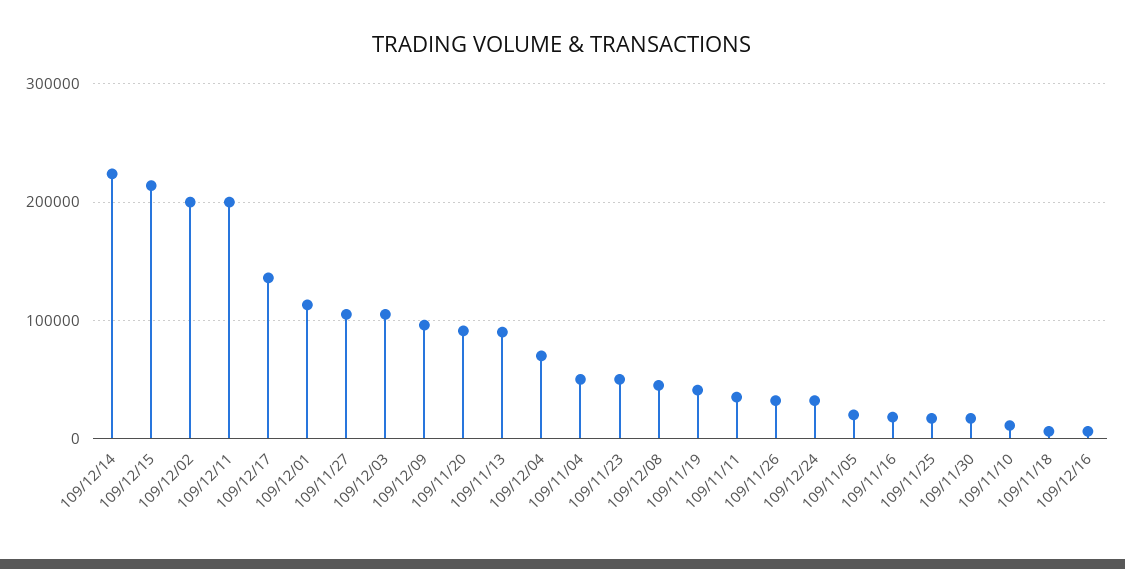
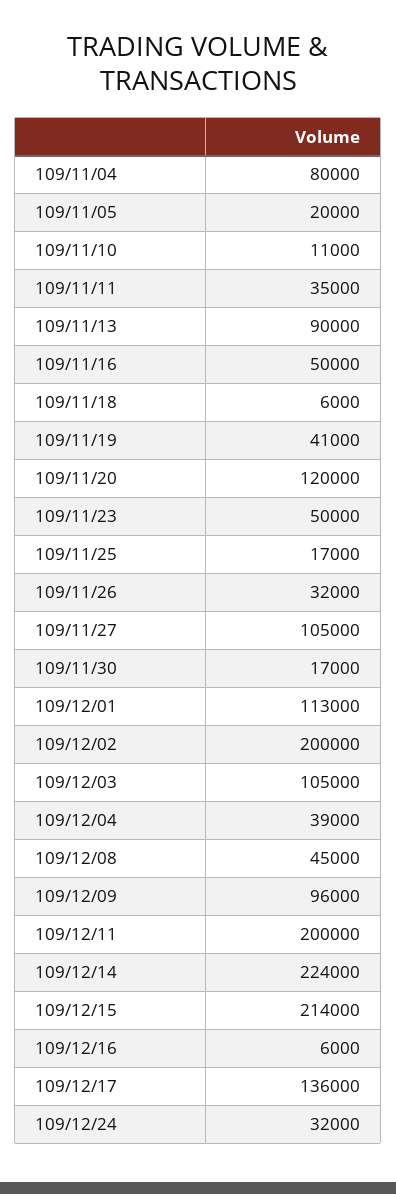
  {
    "109/12/14": 224000,
    "109/12/15": 214000,
    "109/12/02": 200000,
    "109/12/11": 200000,
    "109/12/17": 136000,
    "109/12/01": 113000,
    "109/11/27": 105000,
    "109/12/03": 105000,
    "109/12/09": 96000,
-   "109/11/20": 90000,
+   "109/11/20": 120000,
    "109/11/13": 90000,
-   "109/12/04": 70000,
+   "109/12/04": 39000,
-   "109/11/04": 50000,
+   "109/11/04": 80000,
    "109/11/23": 50000,
    "109/12/08": 45000,
    "109/11/19": 41000,
    "109/11/11": 35000,
    "109/11/26": 32000,
    "109/12/24": 32000,
    "109/11/05": 20000,
-   "109/11/16": 20000,
+   "109/11/16": 50000,
    "109/11/25": 17000,
    "109/11/30": 17000,
    "109/11/10": 11000,
    "109/11/18": 6000,
    "109/12/16": 6000
  }

